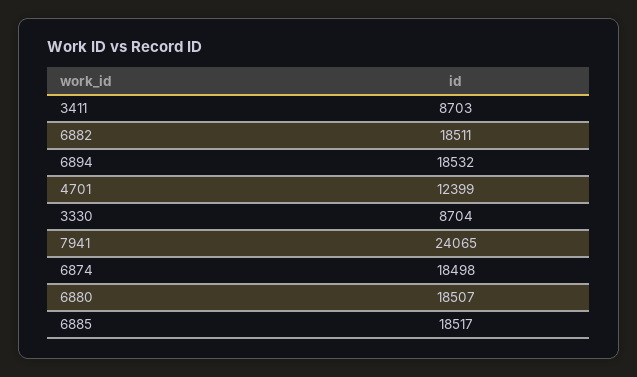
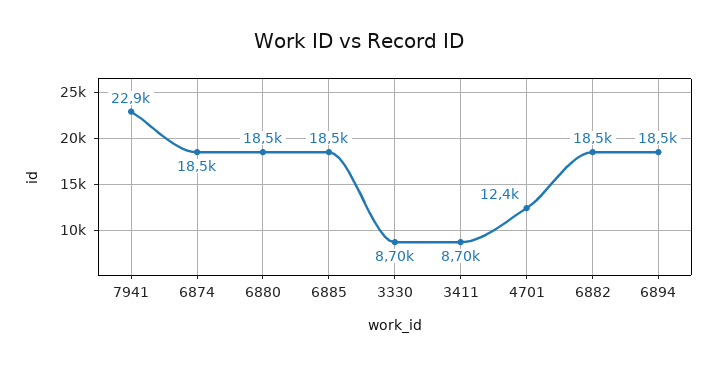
  {
    "3411": 8703,
    "6882": 18511,
    "6894": 18532,
    "4701": 12399,
    "3330": 8704,
-   "7941": 24065,
+   "7941": 22900,
    "6874": 18498,
    "6880": 18507,
    "6885": 18517
  }

